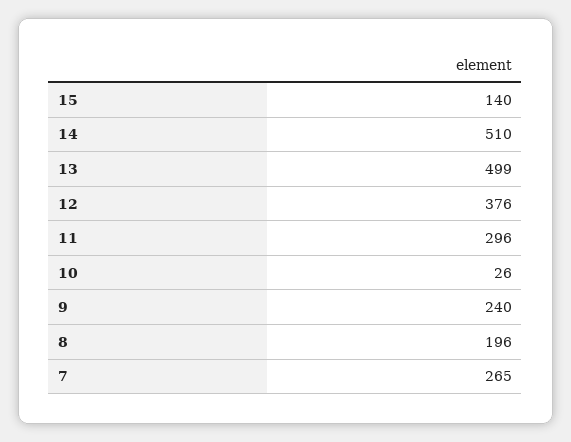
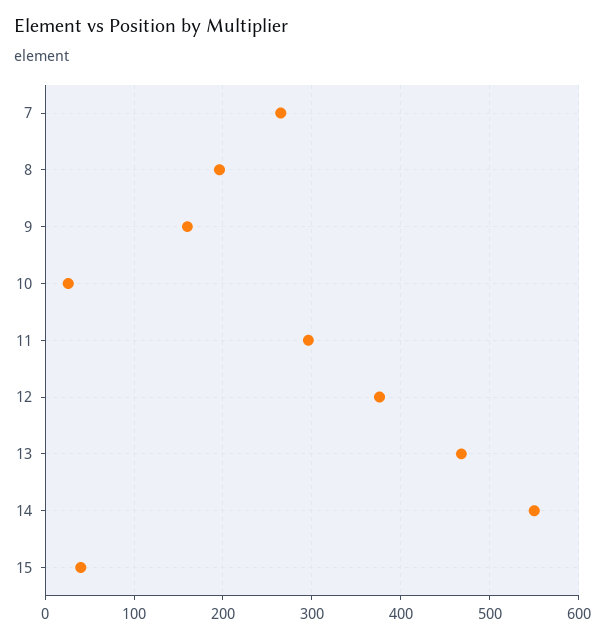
  {
-   "15": 140,
+   "15": 40,
-   "14": 510,
+   "14": 550,
-   "13": 499,
+   "13": 470,
    "12": 376,
    "11": 296,
    "10": 26,
-   "9": 240,
+   "9": 160,
    "8": 196,
    "7": 265
  }

